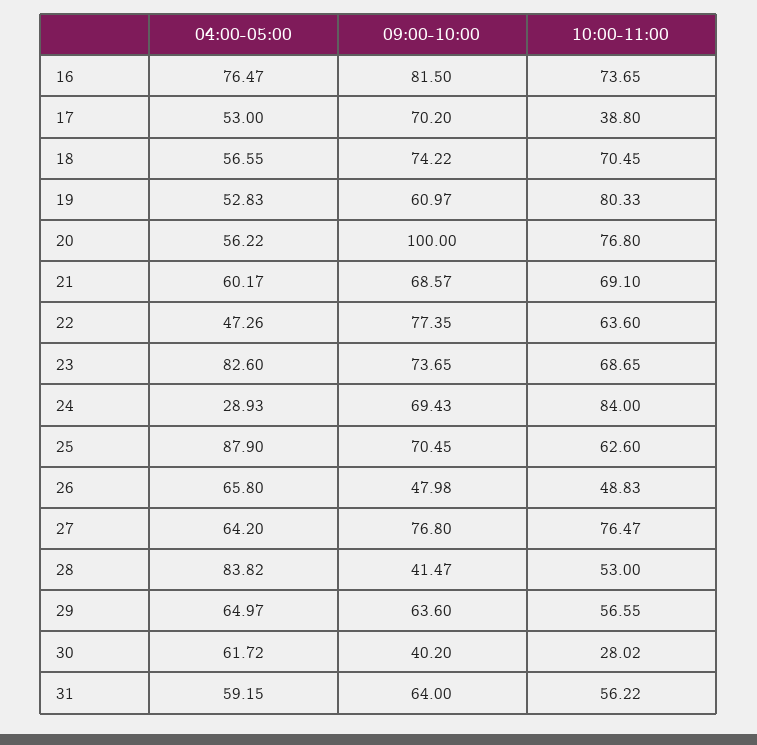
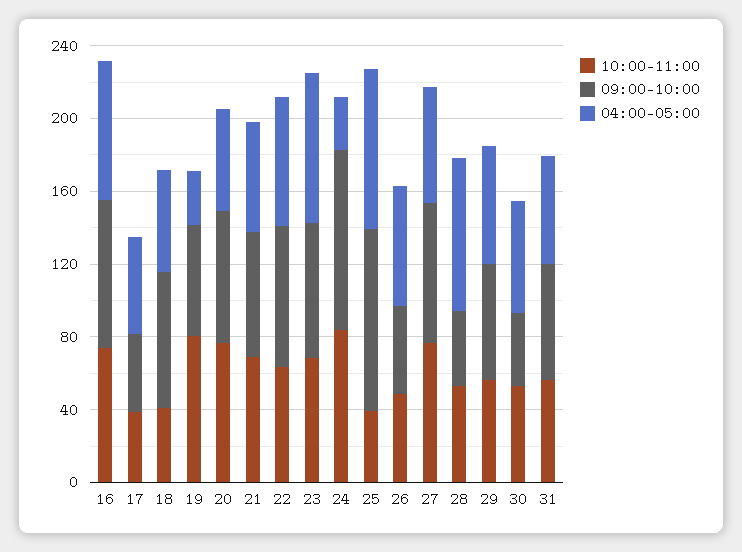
  {
    "04:00-05:00": {
      "16": 76.47,
      "17": 53,
      "18": 56.55,
-     "19": 52.83,
+     "19": 30,
      "20": 56.22,
      "21": 60.17,
-     "22": 47.26,
+     "22": 70,
      "23": 82.6,
      "24": 28.93,
      "25": 87.9,
      "26": 65.8,
      "27": 64.2,
      "28": 83.82,
      "29": 64.97,
      "30": 61.72,
      "31": 59.15
    },
    "09:00-10:00": {
      "16": 81.5,
-     "17": 70.2,
+     "17": 40,
      "18": 74.22,
      "19": 60.97,
-     "20": 100,
+     "20": 70,
      "21": 68.57,
      "22": 77.35,
      "23": 73.65,
-     "24": 69.43,
+     "24": 100,
-     "25": 70.45,
+     "25": 100,
      "26": 47.98,
      "27": 76.8,
      "28": 41.47,
      "29": 63.6,
      "30": 40.2,
      "31": 64
    },
    "10:00-11:00": {
      "16": 73.65,
      "17": 38.8,
-     "18": 70.45,
+     "18": 40,
      "19": 80.33,
      "20": 76.8,
      "21": 69.1,
      "22": 63.6,
      "23": 68.65,
      "24": 84,
-     "25": 62.6,
+     "25": 40,
      "26": 48.83,
      "27": 76.47,
      "28": 53,
      "29": 56.55,
-     "30": 28.02,
+     "30": 50,
      "31": 56.22
    }
  }

